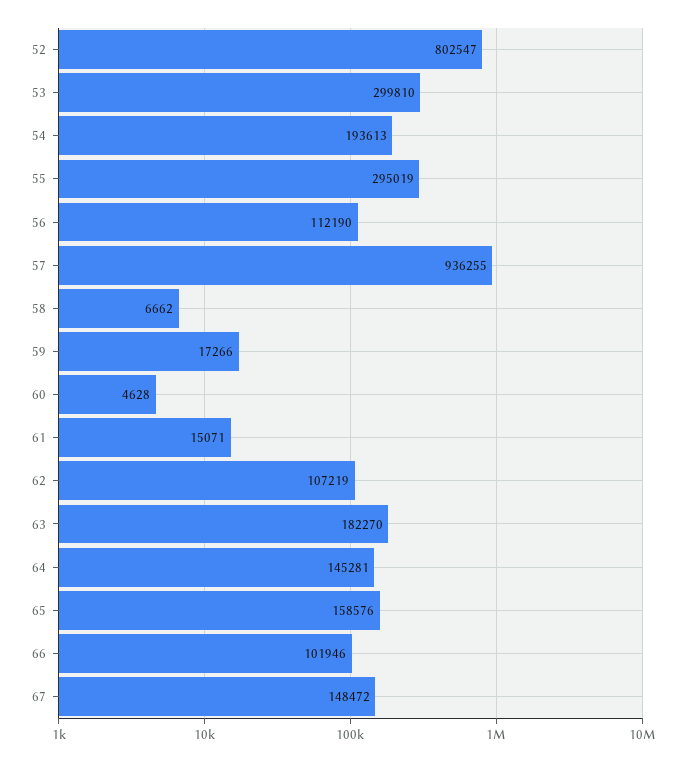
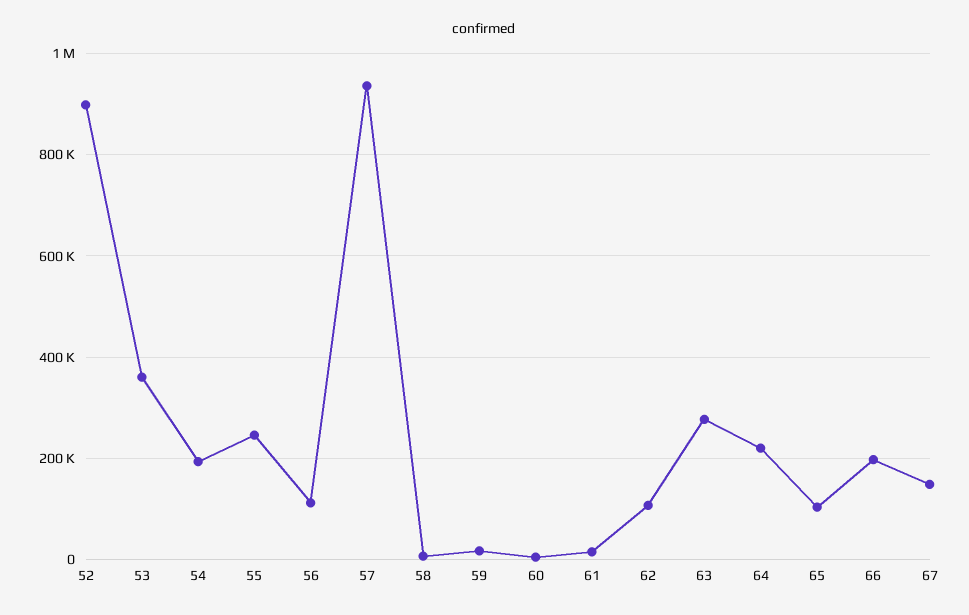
  {
-   "52": 802547,
+   "52": 900000,
-   "53": 299810,
+   "53": 360000,
    "54": 193613,
-   "55": 295019,
+   "55": 240000,
    "56": 112190,
    "57": 936255,
    "58": 6662,
    "59": 17266,
    "60": 4628,
    "61": 15071,
    "62": 107219,
-   "63": 182270,
+   "63": 280000,
-   "64": 145281,
+   "64": 220000,
-   "65": 158576,
+   "65": 100000,
-   "66": 101946,
+   "66": 200000,
    "67": 148472
  }

